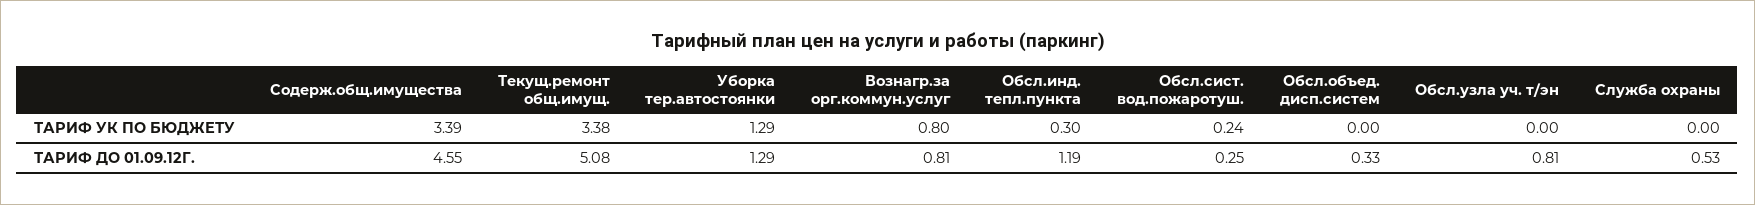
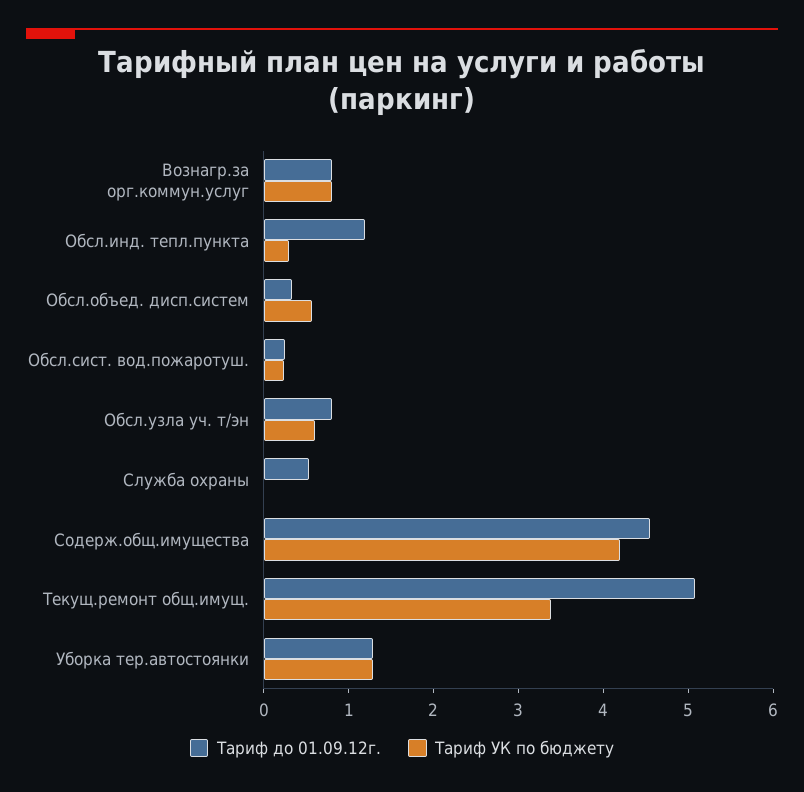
  {
    "ТАРИФ УК ПО БЮДЖЕТУ": {
-     "Содерж.общ.имущества": 3.39,
+     "Содерж.общ.имущества": 4.2,
      "Текущ.ремонт общ.имущ.": 3.38,
      "Уборка тер.автостоянки": 1.29,
      "Вознагр.за орг.коммун.услуг": 0.8,
      "Обсл.инд. тепл.пункта": 0.3,
      "Обсл.сист. вод.пожаротуш.": 0.24,
-     "Обсл.объед. дисп.систем": 0,
+     "Обсл.объед. дисп.систем": 0.6,
-     "Обсл.узла уч. т/эн": 0,
+     "Обсл.узла уч. т/эн": 0.6,
      "Служба охраны": 0
    },
    "ТАРИФ ДО 01.09.12Г.": {
      "Содерж.общ.имущества": 4.55,
      "Текущ.ремонт общ.имущ.": 5.08,
      "Уборка тер.автостоянки": 1.29,
      "Вознагр.за орг.коммун.услуг": 0.81,
      "Обсл.инд. тепл.пункта": 1.19,
      "Обсл.сист. вод.пожаротуш.": 0.25,
      "Обсл.объед. дисп.систем": 0.33,
      "Обсл.узла уч. т/эн": 0.81,
      "Служба охраны": 0.53
    }
  }

